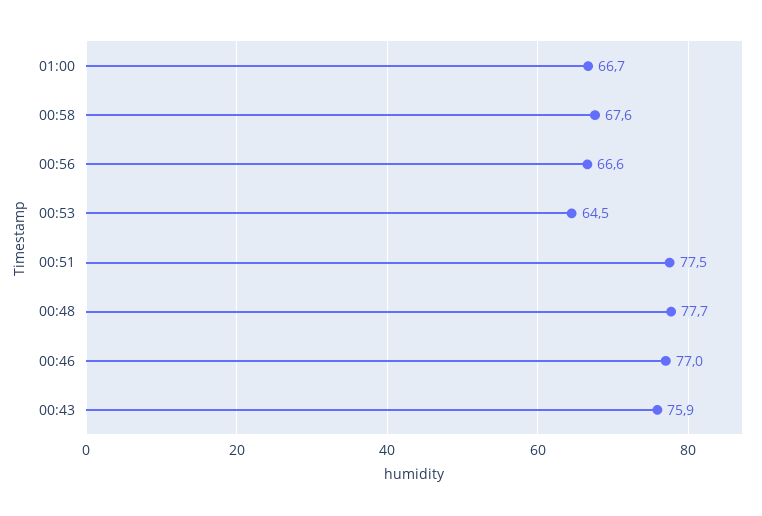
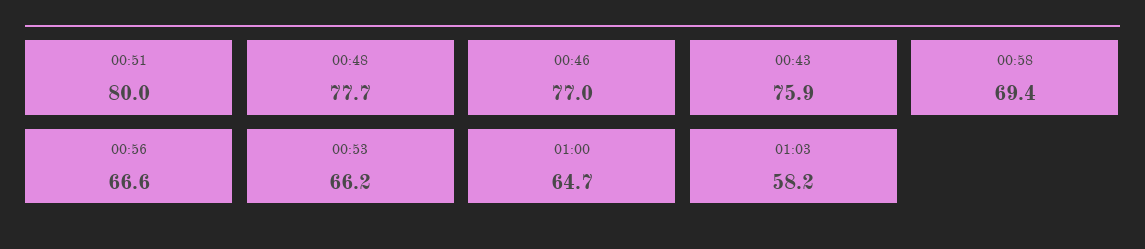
  {
-   "01:00": 66.7,
+   "01:00": 64.7,
-   "00:58": 67.6,
+   "00:58": 69.4,
    "00:56": 66.6,
-   "00:53": 64.5,
+   "00:53": 66.2,
-   "00:51": 77.5,
+   "00:51": 80,
    "00:48": 77.7,
    "00:46": 77,
-   "00:43": 75.9
+   "00:43": 75.9,
+   "01:03": 58.2
  }

